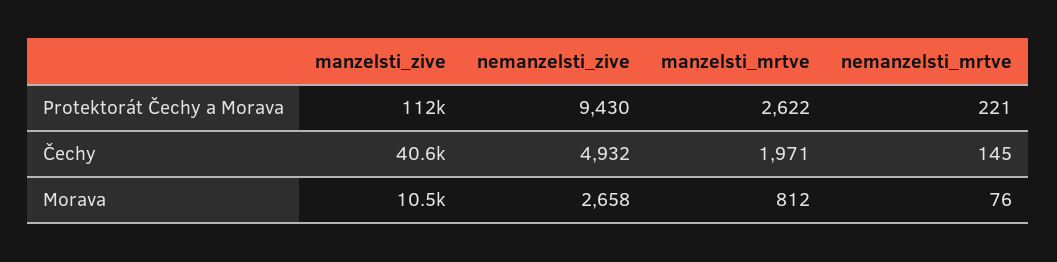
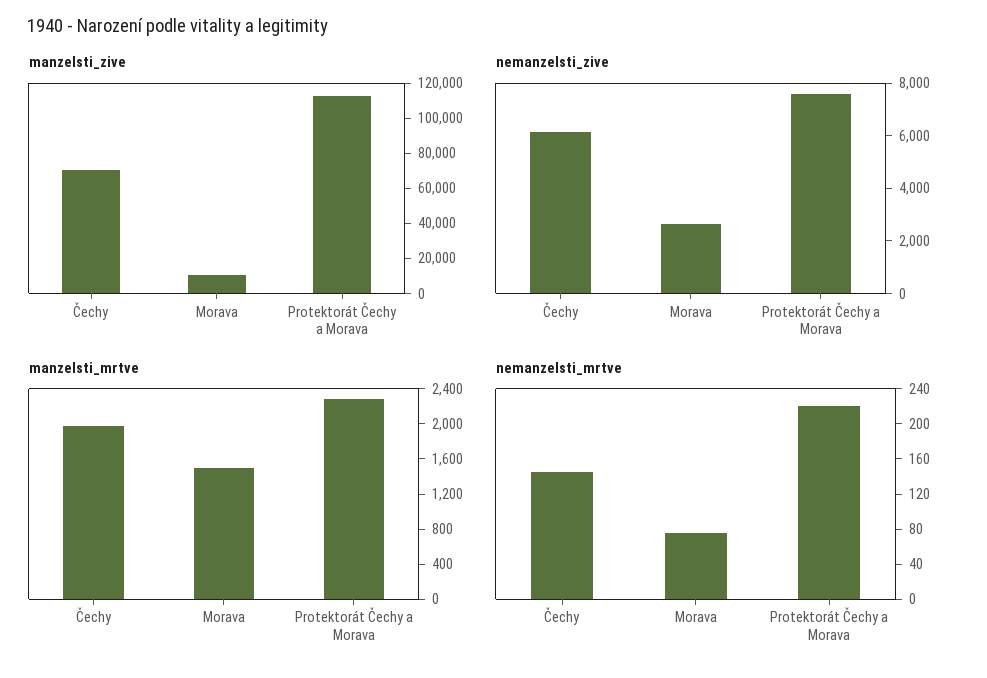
  {
    "manzelsti_zive": {
      "Protektorát Čechy a Morava": 112000,
-     "Čechy": 40600,
+     "Čechy": 70000,
      "Morava": 10500
    },
    "nemanzelsti_zive": {
-     "Protektorát Čechy a Morava": 9430,
+     "Protektorát Čechy a Morava": 7500,
-     "Čechy": 4932,
+     "Čechy": 6000,
      "Morava": 2658
    },
    "manzelsti_mrtve": {
-     "Protektorát Čechy a Morava": 2622,
+     "Protektorát Čechy a Morava": 2300,
      "Čechy": 1971,
-     "Morava": 812
+     "Morava": 1500
    },
    "nemanzelsti_mrtve": {
      "Protektorát Čechy a Morava": 221,
      "Čechy": 145,
      "Morava": 76
    }
  }

